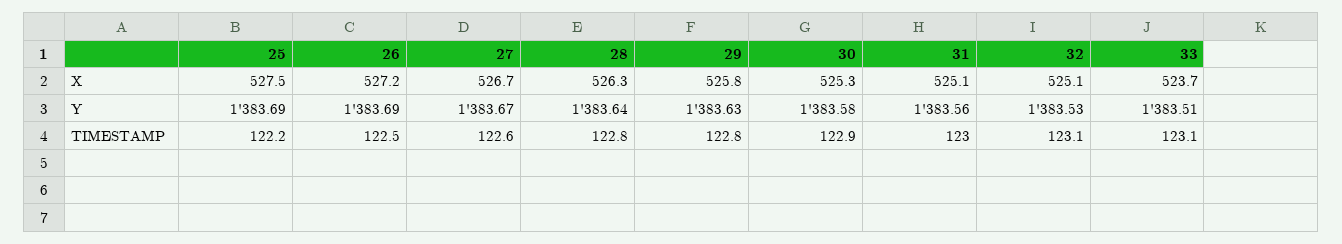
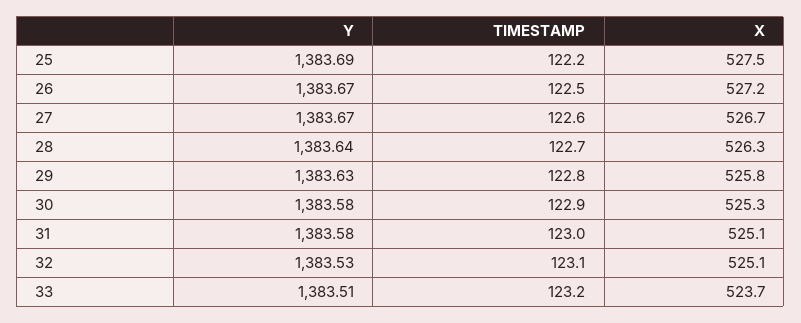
  {
    "25": {
      "X": 527.5,
      "Y": 1383.69,
      "TIMESTAMP": 122.2
    },
    "26": {
      "X": 527.2,
-     "Y": 1383.69,
+     "Y": 1383.67,
      "TIMESTAMP": 122.5
    },
    "27": {
      "X": 526.7,
      "Y": 1383.67,
      "TIMESTAMP": 122.6
    },
    "28": {
      "X": 526.3,
      "Y": 1383.64,
-     "TIMESTAMP": 122.8
+     "TIMESTAMP": 122.7
    },
    "29": {
      "X": 525.8,
      "Y": 1383.63,
      "TIMESTAMP": 122.8
    },
    "30": {
      "X": 525.3,
      "Y": 1383.58,
      "TIMESTAMP": 122.9
    },
    "31": {
      "X": 525.1,
-     "Y": 1383.56,
+     "Y": 1383.58,
      "TIMESTAMP": 123
    },
    "32": {
      "X": 525.1,
      "Y": 1383.53,
      "TIMESTAMP": 123.1
    },
    "33": {
      "X": 523.7,
      "Y": 1383.51,
-     "TIMESTAMP": 123.1
+     "TIMESTAMP": 123.2
    }
  }

